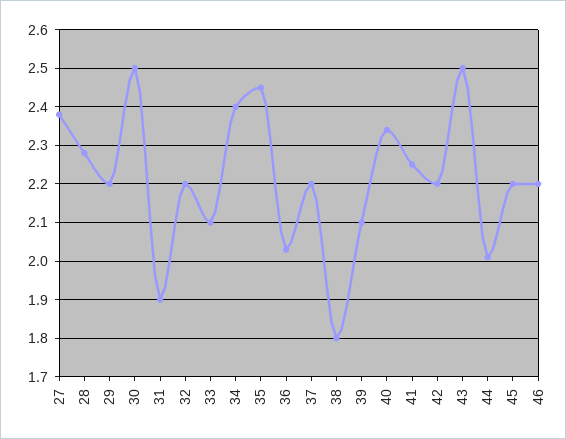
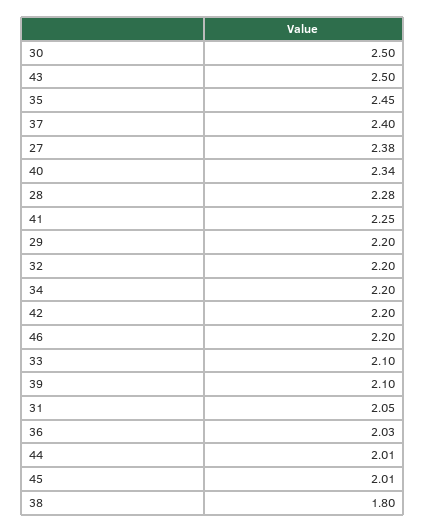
  {
    "27": 2.38,
    "28": 2.28,
    "29": 2.2,
    "30": 2.5,
-   "31": 1.9,
+   "31": 2.05,
    "32": 2.2,
    "33": 2.1,
-   "34": 2.4,
+   "34": 2.2,
    "35": 2.45,
    "36": 2.03,
-   "37": 2.2,
+   "37": 2.4,
    "38": 1.8,
    "39": 2.1,
    "40": 2.34,
    "41": 2.25,
    "42": 2.2,
    "43": 2.5,
    "44": 2.01,
-   "45": 2.2,
+   "45": 2.01,
    "46": 2.2
  }

